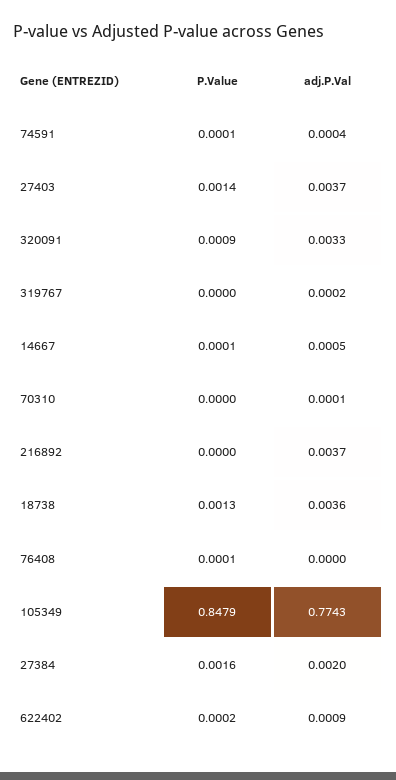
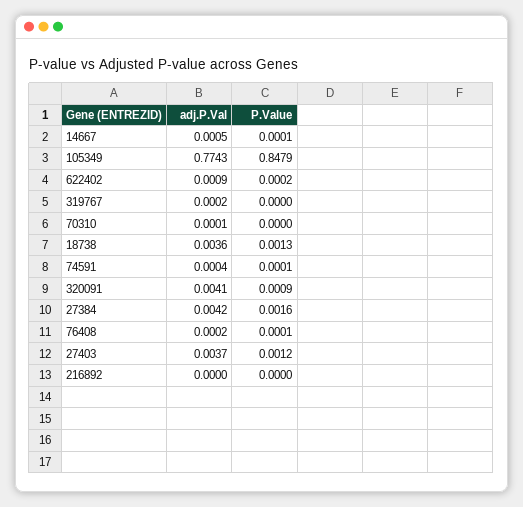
  {
    "P.Value": {
      "74591": 0.0001,
-     "27403": 0.0014,
+     "27403": 0.0012,
      "320091": 0.0009,
      "319767": 0,
      "14667": 0.0001,
      "70310": 0,
      "216892": 0,
      "18738": 0.0013,
      "76408": 0.0001,
      "105349": 0.8479,
      "27384": 0.0016,
      "622402": 0.0002
    },
    "adj.P.Val": {
      "74591": 0.0004,
      "27403": 0.0037,
-     "320091": 0.0033,
+     "320091": 0.0041,
      "319767": 0.0002,
      "14667": 0.0005,
      "70310": 0.0001,
-     "216892": 0.0037,
+     "216892": 0,
      "18738": 0.0036,
-     "76408": 0,
+     "76408": 0.0002,
      "105349": 0.7743,
-     "27384": 0.002,
+     "27384": 0.0042,
      "622402": 0.0009
    }
  }

